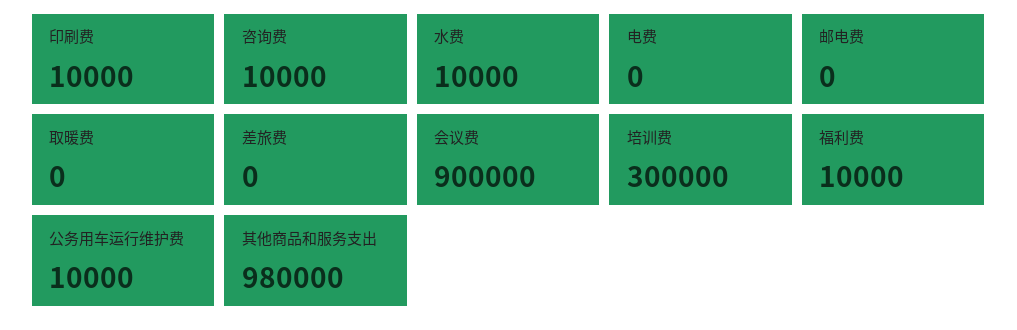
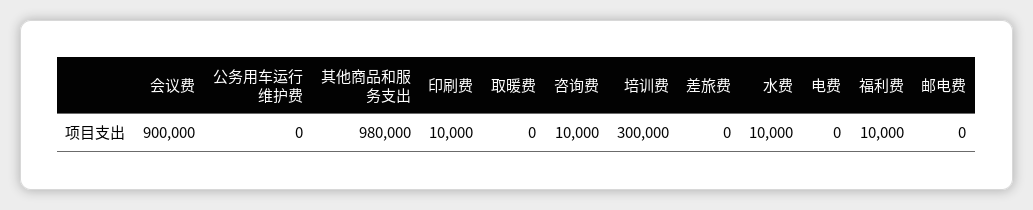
  {
    "印刷费": 10000,
    "咨询费": 10000,
    "水费": 10000,
    "电费": 0,
    "邮电费": 0,
    "取暖费": 0,
    "差旅费": 0,
    "会议费": 900000,
    "培训费": 300000,
    "福利费": 10000,
-   "公务用车运行维护费": 10000,
+   "公务用车运行维护费": 0,
    "其他商品和服务支出": 980000
  }

